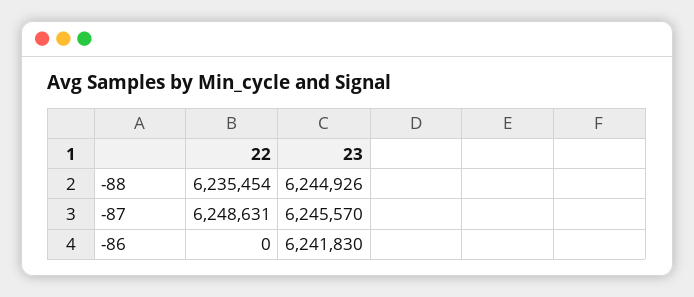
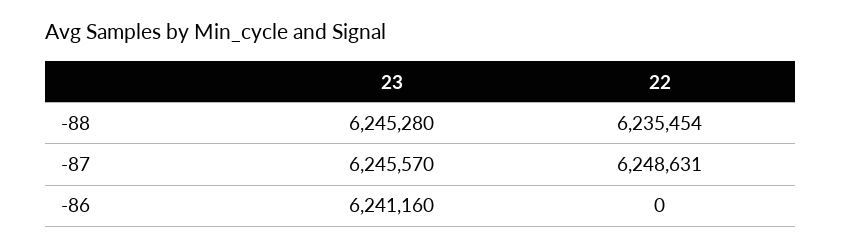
  {
    "22": {
      "-88": 6235454,
      "-87": 6248631,
      "-86": 0
    },
    "23": {
-     "-88": 6244926,
+     "-88": 6245280,
      "-87": 6245570,
-     "-86": 6241830
+     "-86": 6241160
    }
  }

